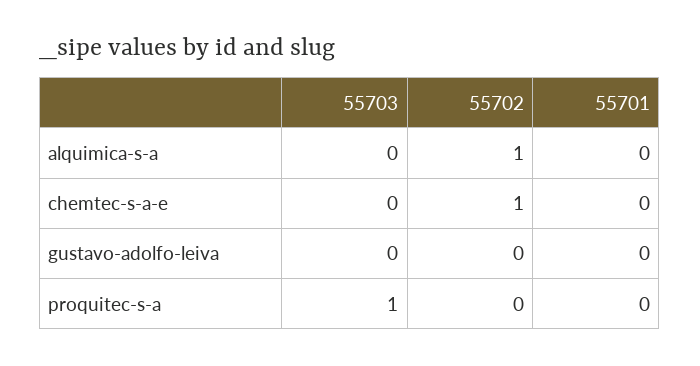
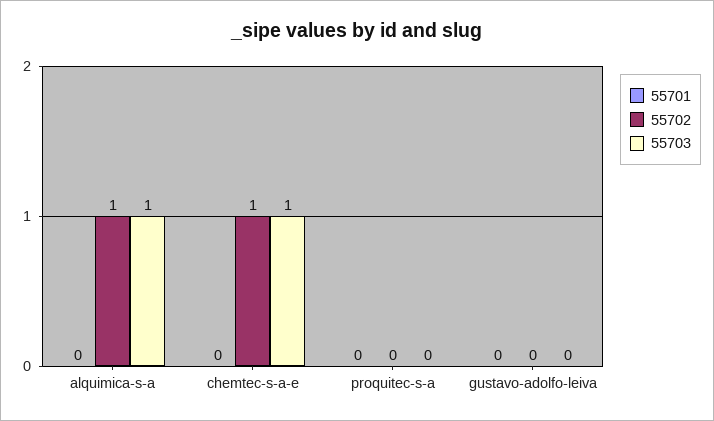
  {
    "55703": {
-     "alquimica-s-a": 0,
+     "alquimica-s-a": 1,
-     "chemtec-s-a-e": 0,
+     "chemtec-s-a-e": 1,
      "gustavo-adolfo-leiva": 0,
-     "proquitec-s-a": 1
+     "proquitec-s-a": 0
    },
    "55702": {
      "alquimica-s-a": 1,
      "chemtec-s-a-e": 1,
      "gustavo-adolfo-leiva": 0,
      "proquitec-s-a": 0
    },
    "55701": {
      "alquimica-s-a": 0,
      "chemtec-s-a-e": 0,
      "gustavo-adolfo-leiva": 0,
      "proquitec-s-a": 0
    }
  }

